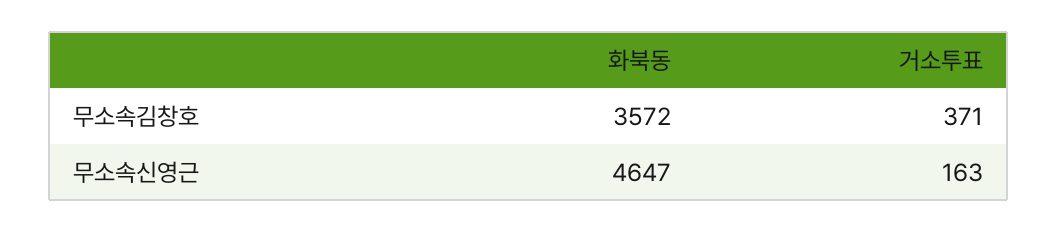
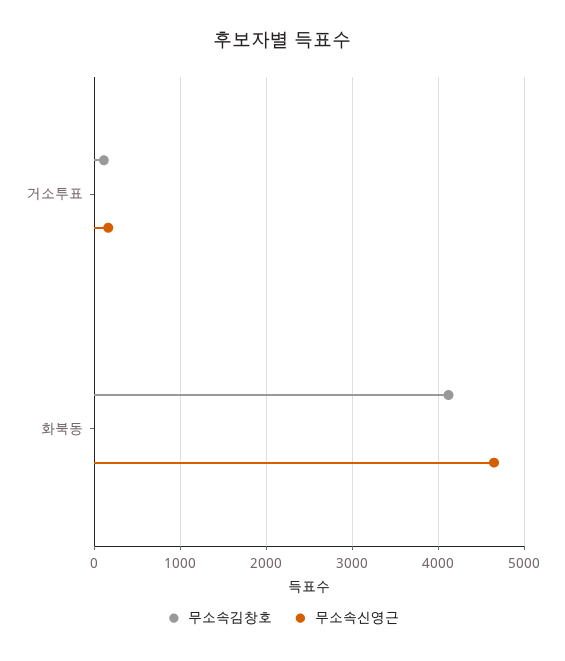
  {
    "무소속김창호": {
-     "화북동": 3572,
+     "화북동": 4100,
-     "거소투표": 371
+     "거소투표": 100
    },
    "무소속신영근": {
      "화북동": 4647,
      "거소투표": 163
    }
  }

